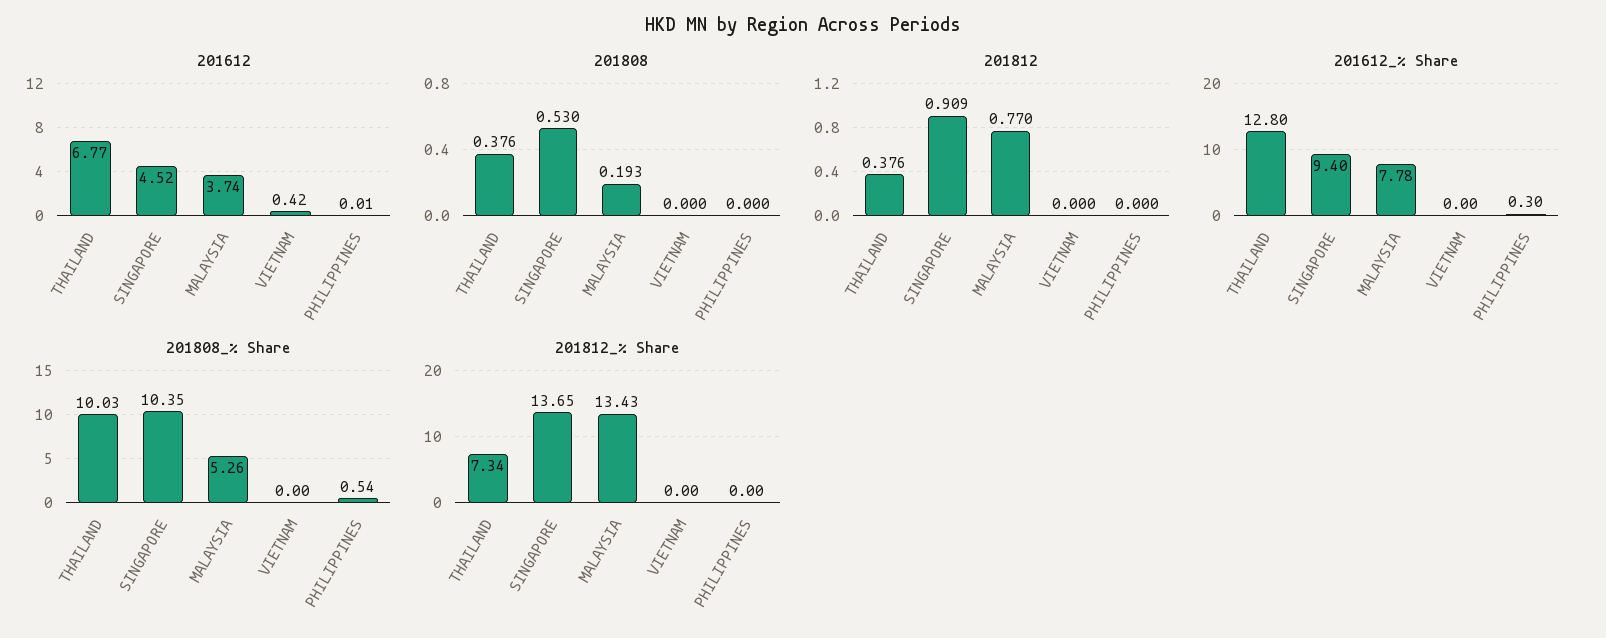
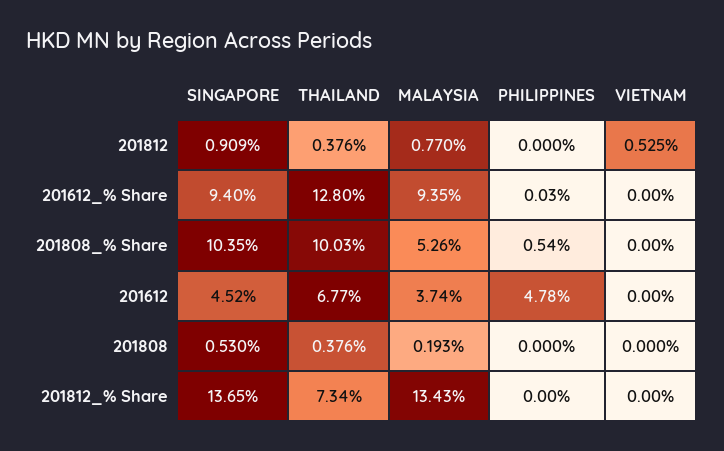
  {
    "201612": {
      "THAILAND": 6.77,
      "SINGAPORE": 4.52,
      "MALAYSIA": 3.74,
-     "VIETNAM": 0.42,
+     "VIETNAM": 0,
-     "PHILIPPINES": 0.01
+     "PHILIPPINES": 4.78
    },
    "201808": {
      "THAILAND": 0.376,
      "SINGAPORE": 0.53,
      "MALAYSIA": 0.193,
      "VIETNAM": 0,
      "PHILIPPINES": 0
    },
    "201812": {
      "THAILAND": 0.376,
      "SINGAPORE": 0.909,
      "MALAYSIA": 0.77,
-     "VIETNAM": 0,
+     "VIETNAM": 0.525,
      "PHILIPPINES": 0
    },
    "201612_% Share": {
      "THAILAND": 12.8,
      "SINGAPORE": 9.4,
-     "MALAYSIA": 7.78,
+     "MALAYSIA": 9.35,
      "VIETNAM": 0,
-     "PHILIPPINES": 0.3
+     "PHILIPPINES": 0.03
    },
    "201808_% Share": {
      "THAILAND": 10.03,
      "SINGAPORE": 10.35,
      "MALAYSIA": 5.26,
      "VIETNAM": 0,
      "PHILIPPINES": 0.54
    },
    "201812_% Share": {
      "THAILAND": 7.34,
      "SINGAPORE": 13.65,
      "MALAYSIA": 13.43,
      "VIETNAM": 0,
      "PHILIPPINES": 0
    }
  }

